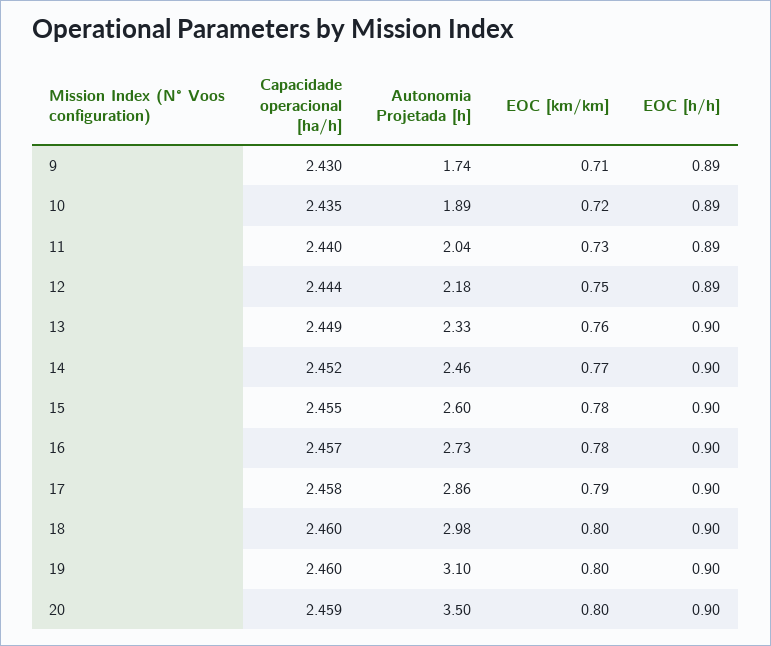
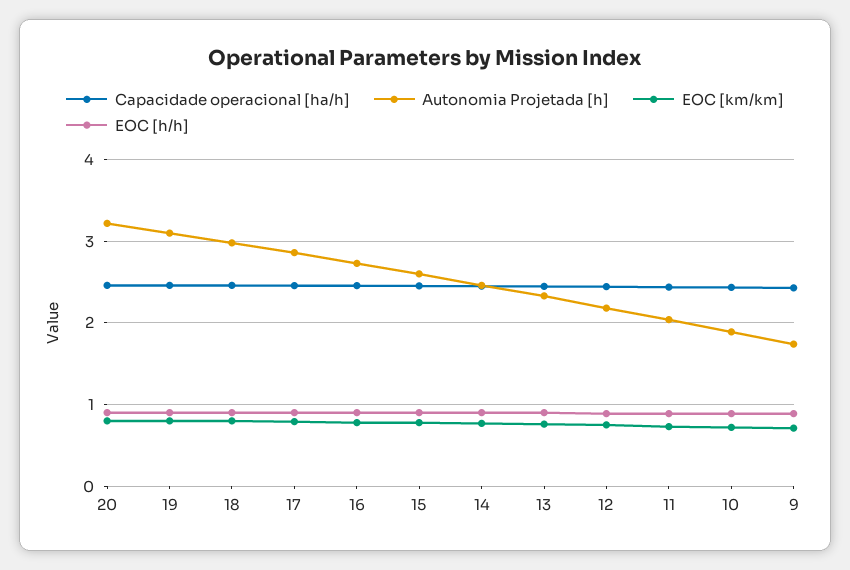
  {
    "Capacidade operacional [ha/h]": {
      "9": 2.43,
      "10": 2.435,
      "11": 2.44,
      "12": 2.444,
      "13": 2.449,
      "14": 2.452,
      "15": 2.455,
      "16": 2.457,
      "17": 2.458,
      "18": 2.46,
      "19": 2.46,
      "20": 2.459
    },
    "Autonomia Projetada [h]": {
      "9": 1.74,
      "10": 1.89,
      "11": 2.04,
      "12": 2.18,
      "13": 2.33,
      "14": 2.46,
      "15": 2.6,
      "16": 2.73,
      "17": 2.86,
      "18": 2.98,
      "19": 3.1,
-     "20": 3.5
+     "20": 3.2
    },
    "EOC [km/km]": {
      "9": 0.71,
      "10": 0.72,
      "11": 0.73,
      "12": 0.75,
      "13": 0.76,
      "14": 0.77,
      "15": 0.78,
      "16": 0.78,
      "17": 0.79,
      "18": 0.8,
      "19": 0.8,
      "20": 0.8
    },
    "EOC [h/h]": {
      "9": 0.89,
      "10": 0.89,
      "11": 0.89,
      "12": 0.89,
      "13": 0.9,
      "14": 0.9,
      "15": 0.9,
      "16": 0.9,
      "17": 0.9,
      "18": 0.9,
      "19": 0.9,
      "20": 0.9
    }
  }

